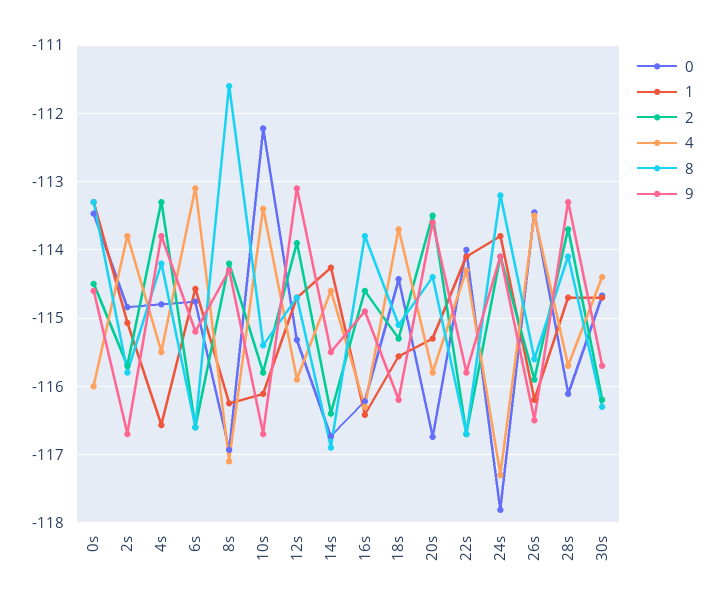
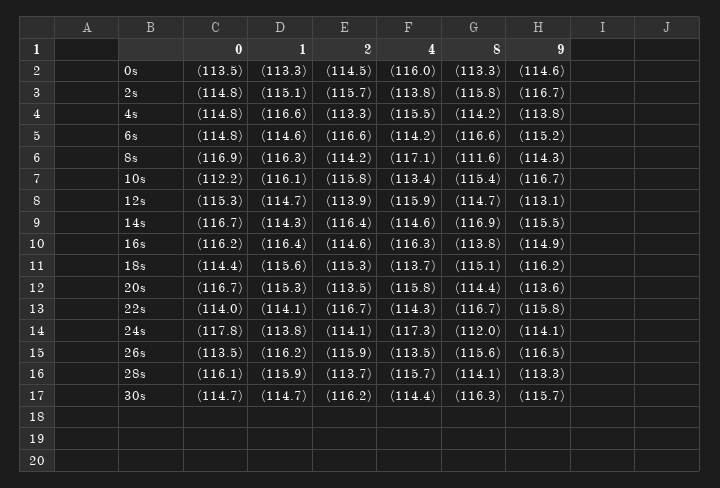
  {
    "0": {
      "0s": -113.5,
      "2s": -114.8,
      "4s": -114.8,
      "6s": -114.8,
      "8s": -116.9,
      "10s": -112.2,
      "12s": -115.3,
      "14s": -116.7,
      "16s": -116.2,
      "18s": -114.4,
      "20s": -116.7,
      "22s": -114,
      "24s": -117.8,
      "26s": -113.5,
      "28s": -116.1,
      "30s": -114.7
    },
    "1": {
      "0s": -113.3,
      "2s": -115.1,
      "4s": -116.6,
      "6s": -114.6,
      "8s": -116.3,
      "10s": -116.1,
      "12s": -114.7,
      "14s": -114.3,
      "16s": -116.4,
      "18s": -115.6,
      "20s": -115.3,
      "22s": -114.1,
      "24s": -113.8,
      "26s": -116.2,
-     "28s": -114.7,
+     "28s": -115.9,
      "30s": -114.7
    },
    "2": {
      "0s": -114.5,
      "2s": -115.7,
      "4s": -113.3,
      "6s": -116.6,
      "8s": -114.2,
      "10s": -115.8,
      "12s": -113.9,
      "14s": -116.4,
      "16s": -114.6,
      "18s": -115.3,
      "20s": -113.5,
      "22s": -116.7,
      "24s": -114.1,
      "26s": -115.9,
      "28s": -113.7,
      "30s": -116.2
    },
    "4": {
      "0s": -116,
      "2s": -113.8,
      "4s": -115.5,
-     "6s": -113.1,
+     "6s": -114.2,
      "8s": -117.1,
      "10s": -113.4,
      "12s": -115.9,
      "14s": -114.6,
      "16s": -116.3,
      "18s": -113.7,
      "20s": -115.8,
      "22s": -114.3,
      "24s": -117.3,
      "26s": -113.5,
      "28s": -115.7,
      "30s": -114.4
    },
    "8": {
      "0s": -113.3,
      "2s": -115.8,
      "4s": -114.2,
      "6s": -116.6,
      "8s": -111.6,
      "10s": -115.4,
      "12s": -114.7,
      "14s": -116.9,
      "16s": -113.8,
      "18s": -115.1,
      "20s": -114.4,
      "22s": -116.7,
-     "24s": -113.2,
+     "24s": -112,
      "26s": -115.6,
      "28s": -114.1,
      "30s": -116.3
    },
    "9": {
      "0s": -114.6,
      "2s": -116.7,
      "4s": -113.8,
      "6s": -115.2,
      "8s": -114.3,
      "10s": -116.7,
      "12s": -113.1,
      "14s": -115.5,
      "16s": -114.9,
      "18s": -116.2,
      "20s": -113.6,
      "22s": -115.8,
      "24s": -114.1,
      "26s": -116.5,
      "28s": -113.3,
      "30s": -115.7
    }
  }

